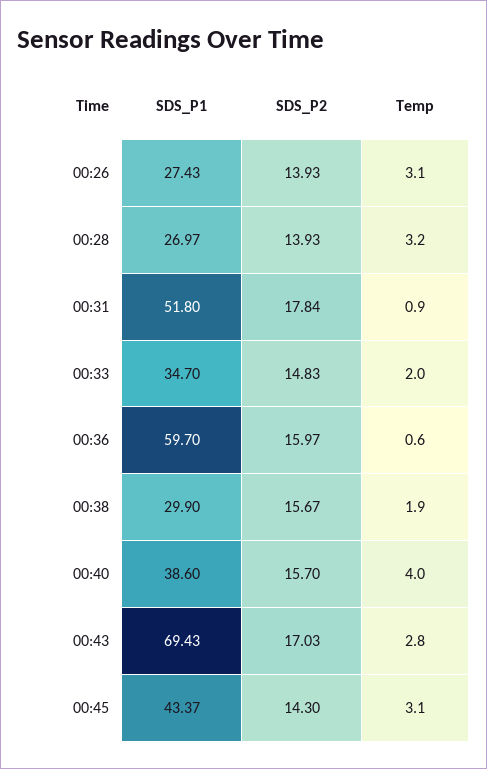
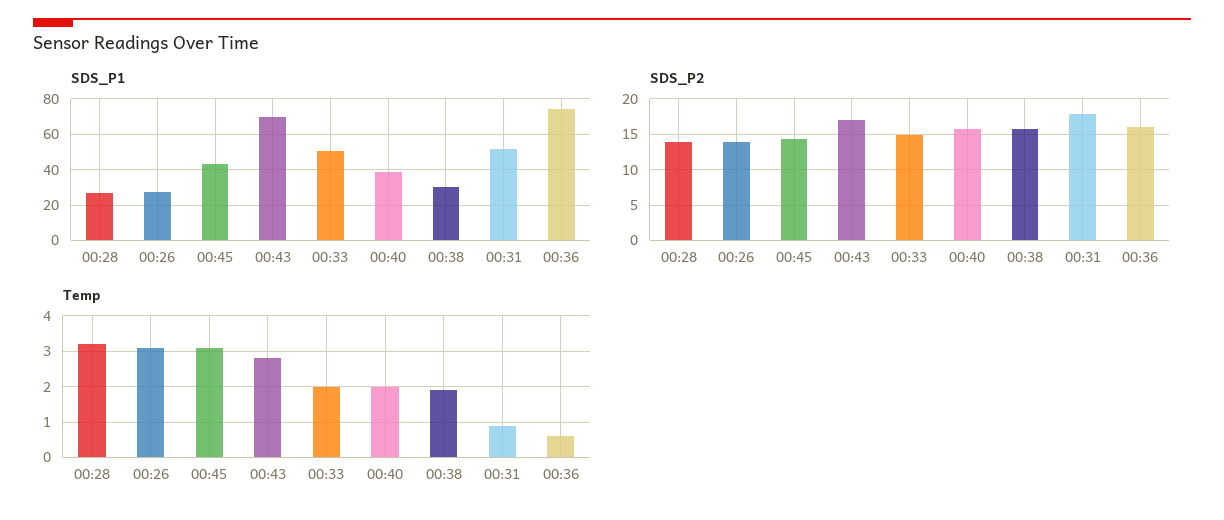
  {
    "SDS_P1": {
      "00:26": 27.43,
      "00:28": 26.97,
      "00:31": 51.8,
-     "00:33": 34.7,
+     "00:33": 50,
-     "00:36": 59.7,
+     "00:36": 75,
      "00:38": 29.9,
      "00:40": 38.6,
      "00:43": 69.43,
      "00:45": 43.37
    },
    "SDS_P2": {
      "00:26": 13.93,
      "00:28": 13.93,
      "00:31": 17.84,
      "00:33": 14.83,
      "00:36": 15.97,
      "00:38": 15.67,
      "00:40": 15.7,
      "00:43": 17.03,
      "00:45": 14.3
    },
    "Temp": {
      "00:26": 3.1,
      "00:28": 3.2,
      "00:31": 0.9,
      "00:33": 2,
      "00:36": 0.6,
      "00:38": 1.9,
-     "00:40": 4,
+     "00:40": 2,
      "00:43": 2.8,
      "00:45": 3.1
    }
  }

